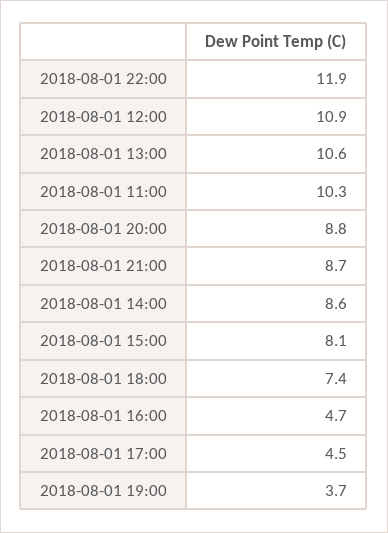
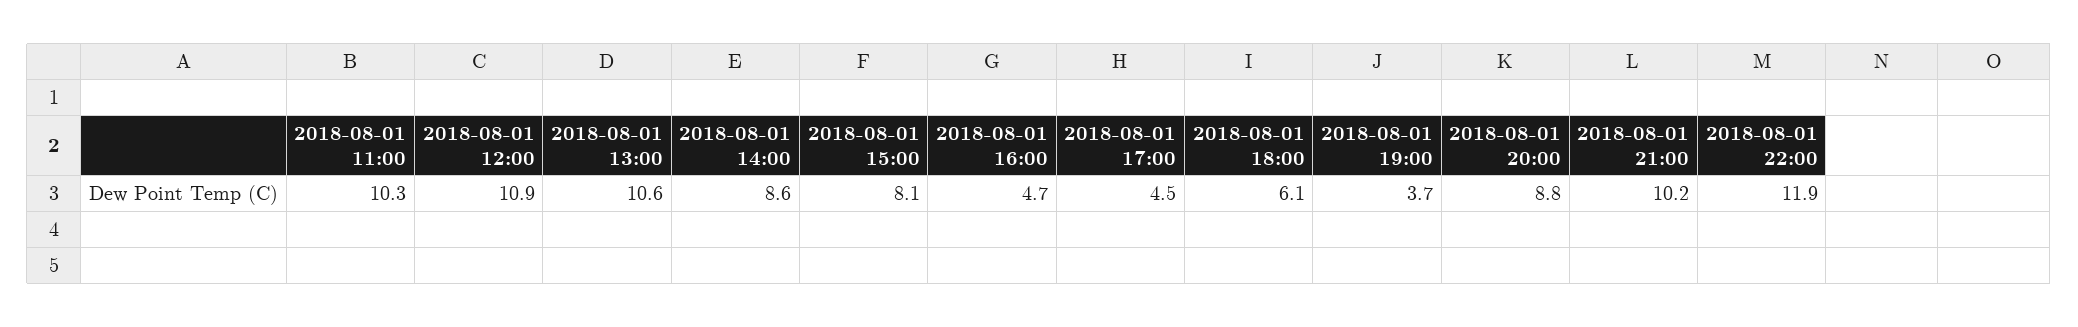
  {
    "2018-08-01 22:00": 11.9,
    "2018-08-01 12:00": 10.9,
    "2018-08-01 13:00": 10.6,
    "2018-08-01 11:00": 10.3,
    "2018-08-01 20:00": 8.8,
-   "2018-08-01 21:00": 8.7,
+   "2018-08-01 21:00": 10.2,
    "2018-08-01 14:00": 8.6,
    "2018-08-01 15:00": 8.1,
-   "2018-08-01 18:00": 7.4,
+   "2018-08-01 18:00": 6.1,
    "2018-08-01 16:00": 4.7,
    "2018-08-01 17:00": 4.5,
    "2018-08-01 19:00": 3.7
  }

